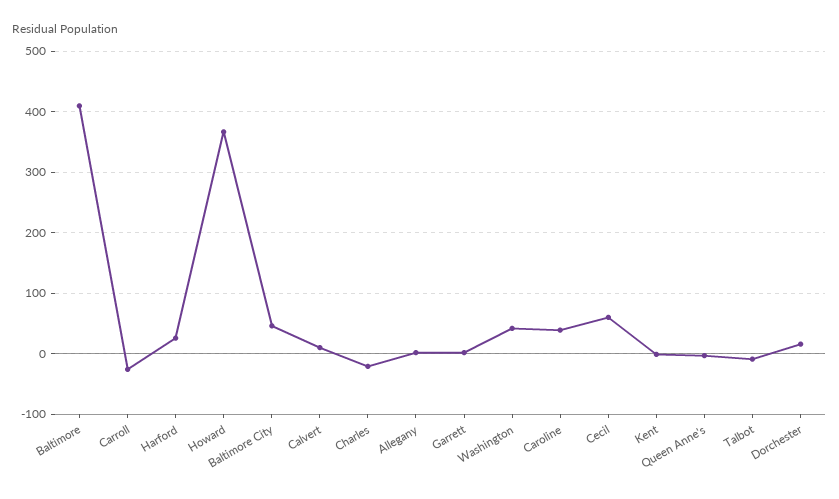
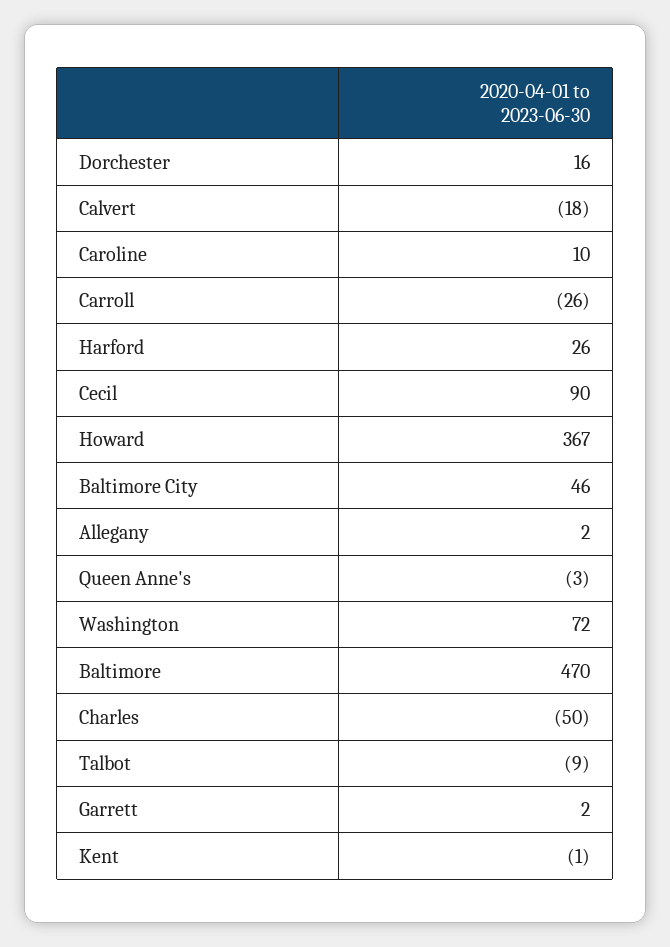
  {
-   "Baltimore": 410,
+   "Baltimore": 470,
    "Carroll": -26,
    "Harford": 26,
    "Howard": 367,
    "Baltimore City": 46,
-   "Calvert": 10,
+   "Calvert": -18,
-   "Charles": -20,
+   "Charles": -50,
    "Allegany": 2,
    "Garrett": 2,
-   "Washington": 40,
+   "Washington": 72,
-   "Caroline": 40,
+   "Caroline": 10,
-   "Cecil": 60,
+   "Cecil": 90,
    "Kent": -1,
    "Queen Anne's": -3,
    "Talbot": -9,
    "Dorchester": 16
  }

